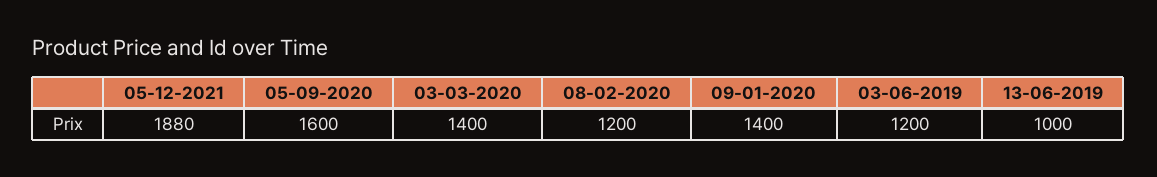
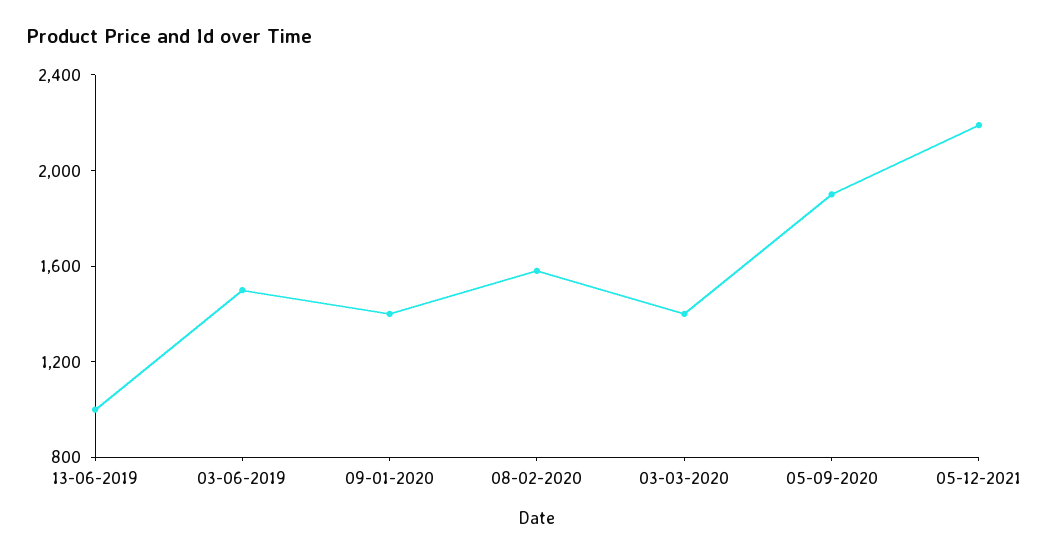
  {
-   "05-12-2021": 1880,
+   "05-12-2021": 2200,
-   "05-09-2020": 1600,
+   "05-09-2020": 1900,
    "03-03-2020": 1400,
-   "08-02-2020": 1200,
+   "08-02-2020": 1600,
    "09-01-2020": 1400,
-   "03-06-2019": 1200,
+   "03-06-2019": 1500,
    "13-06-2019": 1000
  }

